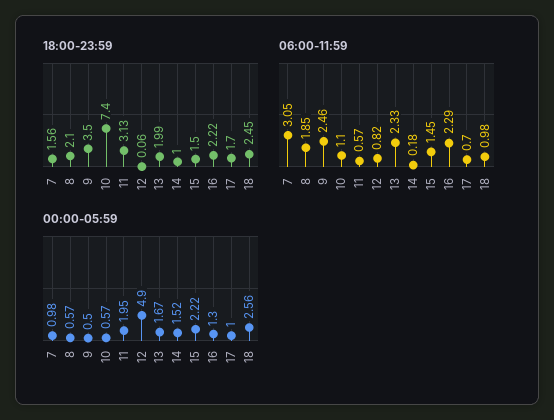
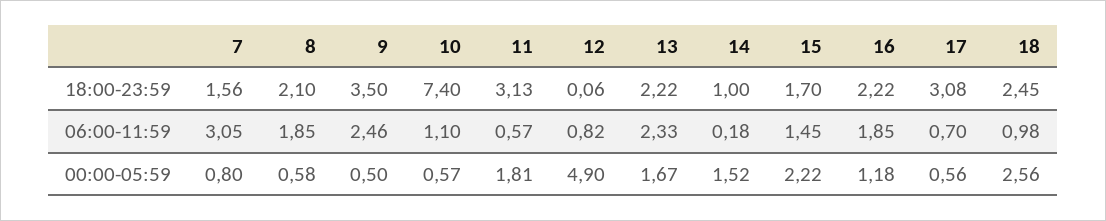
  {
    "18:00-23:59": {
      "7": 1.56,
      "8": 2.1,
      "9": 3.5,
      "10": 7.4,
      "11": 3.13,
      "12": 0.06,
-     "13": 1.99,
+     "13": 2.22,
      "14": 1,
-     "15": 1.5,
+     "15": 1.7,
      "16": 2.22,
-     "17": 1.7,
+     "17": 3.08,
      "18": 2.45
    },
    "06:00-11:59": {
      "7": 3.05,
      "8": 1.85,
      "9": 2.46,
      "10": 1.1,
      "11": 0.57,
      "12": 0.82,
      "13": 2.33,
      "14": 0.18,
      "15": 1.45,
-     "16": 2.29,
+     "16": 1.85,
      "17": 0.7,
      "18": 0.98
    },
    "00:00-05:59": {
-     "7": 0.98,
+     "7": 0.8,
-     "8": 0.57,
+     "8": 0.58,
      "9": 0.5,
      "10": 0.57,
-     "11": 1.95,
+     "11": 1.81,
      "12": 4.9,
      "13": 1.67,
      "14": 1.52,
      "15": 2.22,
-     "16": 1.3,
+     "16": 1.18,
-     "17": 1,
+     "17": 0.56,
      "18": 2.56
    }
  }

